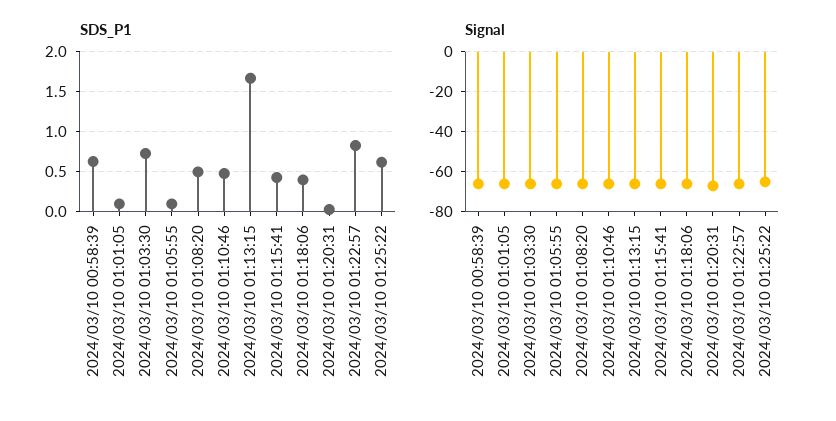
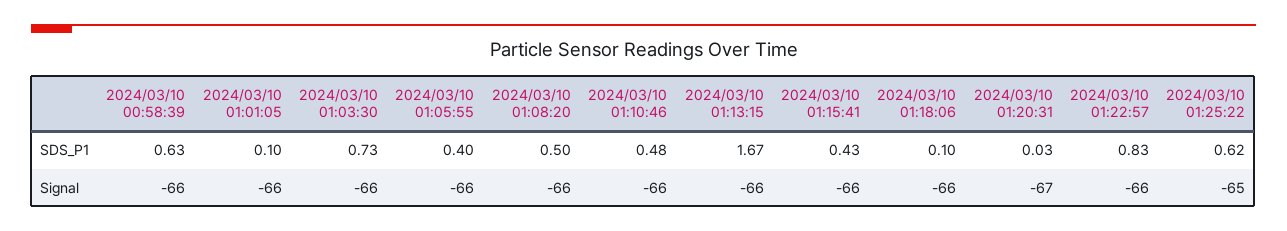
  {
    "SDS_P1": {
      "2024/03/10 00:58:39": 0.63,
      "2024/03/10 01:01:05": 0.1,
      "2024/03/10 01:03:30": 0.73,
-     "2024/03/10 01:05:55": 0.1,
+     "2024/03/10 01:05:55": 0.4,
      "2024/03/10 01:08:20": 0.5,
      "2024/03/10 01:10:46": 0.48,
      "2024/03/10 01:13:15": 1.67,
      "2024/03/10 01:15:41": 0.43,
-     "2024/03/10 01:18:06": 0.4,
+     "2024/03/10 01:18:06": 0.1,
      "2024/03/10 01:20:31": 0.03,
      "2024/03/10 01:22:57": 0.83,
      "2024/03/10 01:25:22": 0.62
    },
    "Signal": {
      "2024/03/10 00:58:39": -66,
      "2024/03/10 01:01:05": -66,
      "2024/03/10 01:03:30": -66,
      "2024/03/10 01:05:55": -66,
      "2024/03/10 01:08:20": -66,
      "2024/03/10 01:10:46": -66,
      "2024/03/10 01:13:15": -66,
      "2024/03/10 01:15:41": -66,
      "2024/03/10 01:18:06": -66,
      "2024/03/10 01:20:31": -67,
      "2024/03/10 01:22:57": -66,
      "2024/03/10 01:25:22": -65
    }
  }

